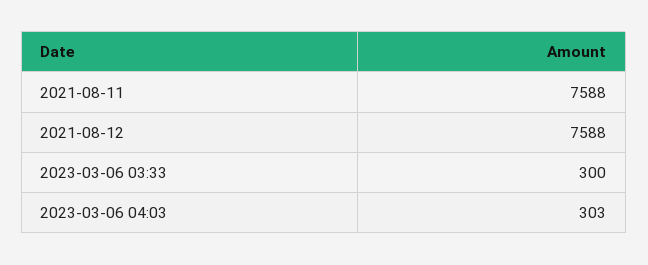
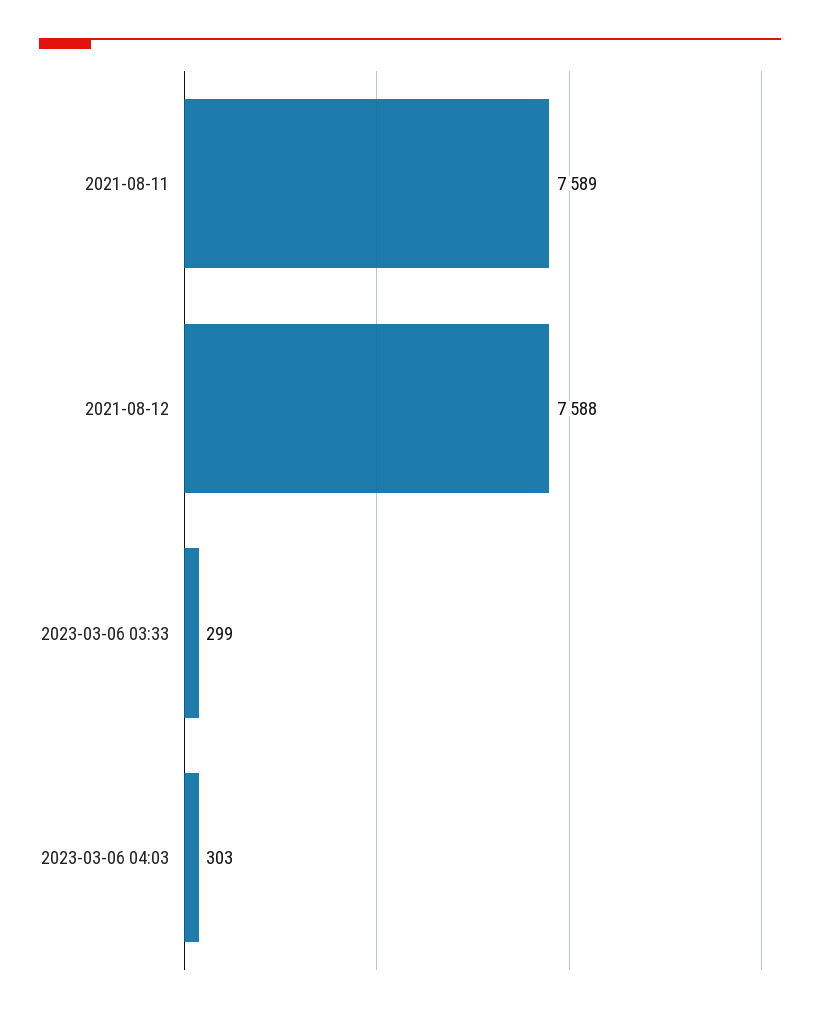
  {
-   "2021-08-11": 7588,
+   "2021-08-11": 7589,
    "2021-08-12": 7588,
-   "2023-03-06 03:33": 300,
+   "2023-03-06 03:33": 299,
    "2023-03-06 04:03": 303
  }

